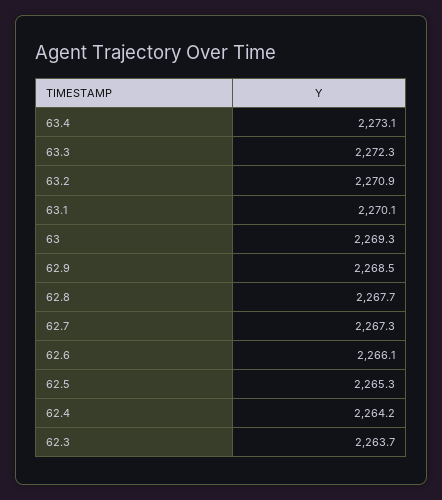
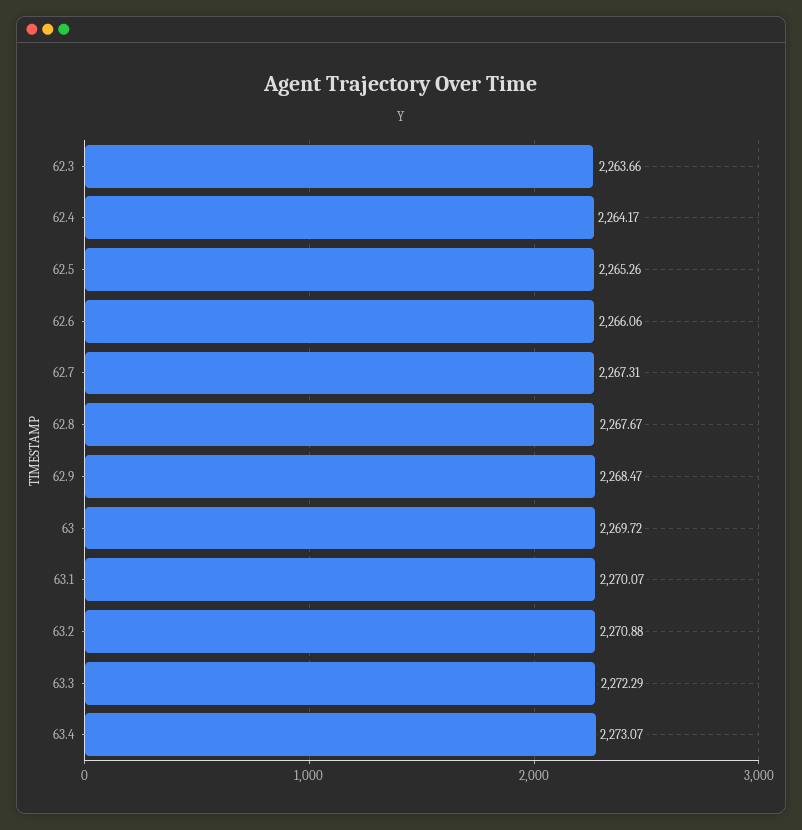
  {
    "63.4": 2273.07,
    "63.3": 2272.29,
    "63.2": 2270.88,
    "63.1": 2270.07,
-   "63": 2269.3,
+   "63": 2269.72,
    "62.9": 2268.47,
    "62.8": 2267.67,
    "62.7": 2267.31,
    "62.6": 2266.06,
    "62.5": 2265.26,
    "62.4": 2264.17,
    "62.3": 2263.66
  }

